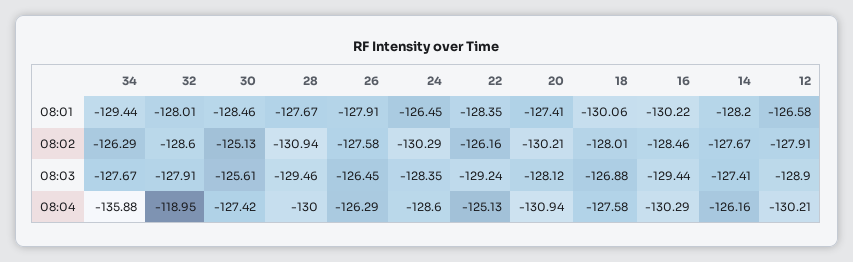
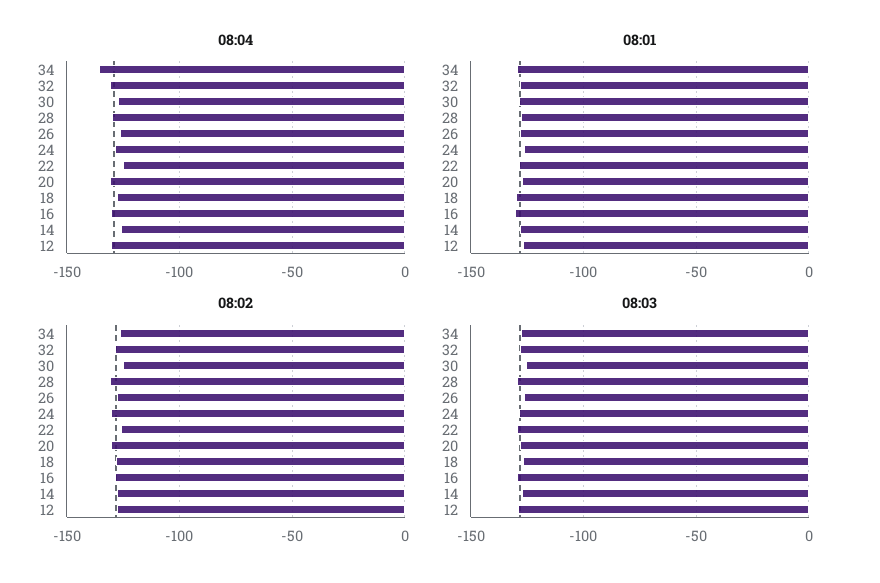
  {
    "08:01": {
      "34": -129.44,
      "32": -128.01,
      "30": -128.46,
      "28": -127.67,
      "26": -127.91,
      "24": -126.45,
      "22": -128.35,
      "20": -127.41,
      "18": -130.06,
      "16": -130.22,
      "14": -128.2,
      "12": -126.58
    },
    "08:02": {
      "34": -126.29,
      "32": -128.6,
      "30": -125.13,
      "28": -130.94,
      "26": -127.58,
      "24": -130.29,
      "22": -126.16,
      "20": -130.21,
      "18": -128.01,
      "16": -128.46,
      "14": -127.67,
      "12": -127.91
    },
    "08:03": {
      "34": -127.67,
      "32": -127.91,
      "30": -125.61,
      "28": -129.46,
      "26": -126.45,
      "24": -128.35,
      "22": -129.24,
      "20": -128.12,
      "18": -126.88,
      "16": -129.44,
      "14": -127.41,
      "12": -128.9
    },
    "08:04": {
      "34": -135.88,
-     "32": -118.95,
+     "32": -130,
      "30": -127.42,
      "28": -130,
      "26": -126.29,
      "24": -128.6,
      "22": -125.13,
      "20": -130.94,
      "18": -127.58,
      "16": -130.29,
      "14": -126.16,
      "12": -130.21
    }
  }

